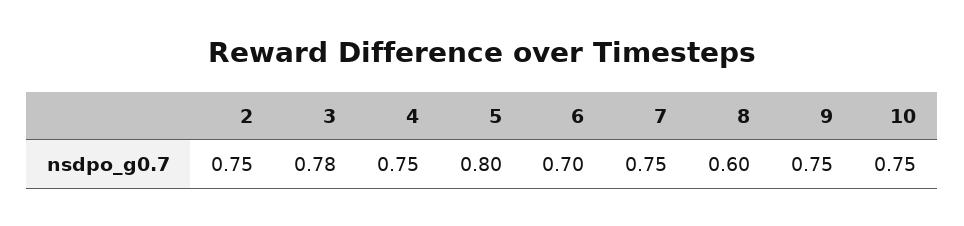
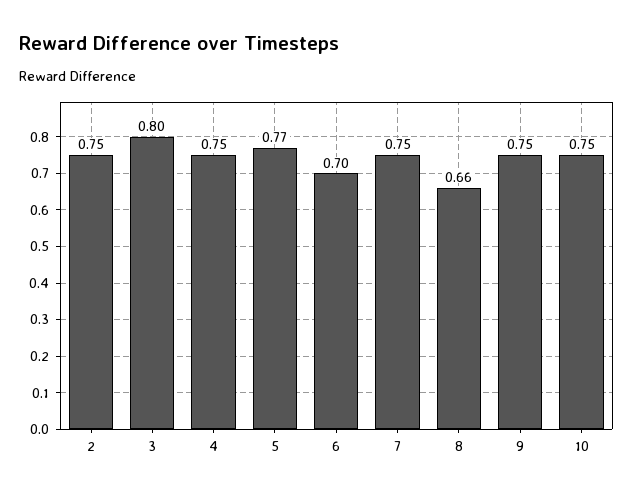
  {
    "2": 0.75,
-   "3": 0.78,
+   "3": 0.8,
    "4": 0.75,
-   "5": 0.8,
+   "5": 0.77,
    "6": 0.7,
    "7": 0.75,
-   "8": 0.6,
+   "8": 0.66,
    "9": 0.75,
    "10": 0.75
  }

